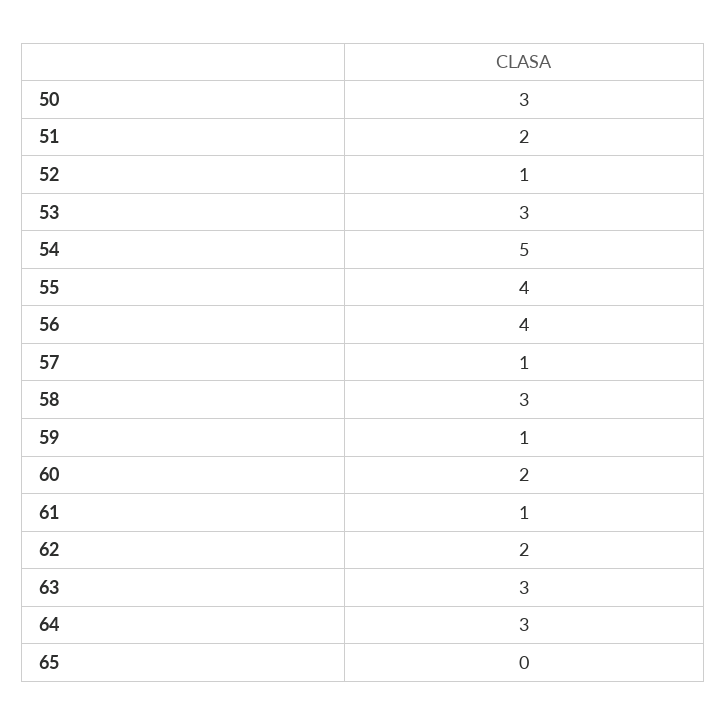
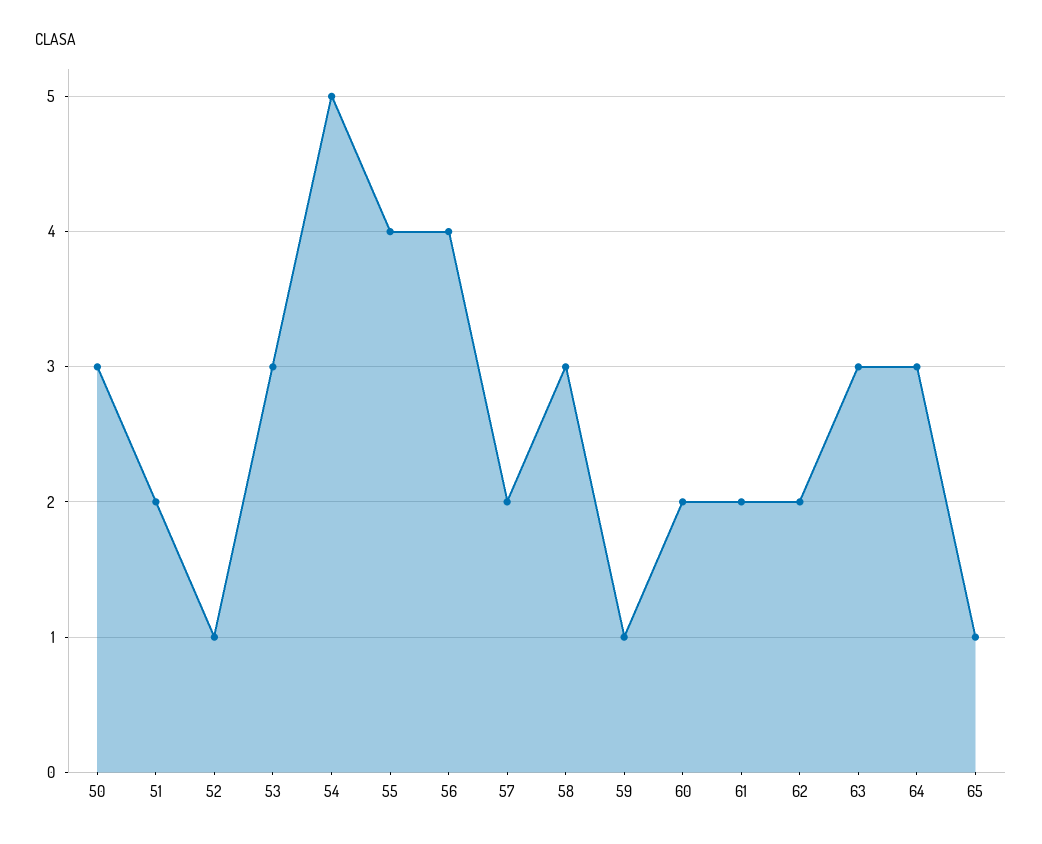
  {
    "50": 3,
    "51": 2,
    "52": 1,
    "53": 3,
    "54": 5,
    "55": 4,
    "56": 4,
-   "57": 1,
+   "57": 2,
    "58": 3,
    "59": 1,
    "60": 2,
-   "61": 1,
+   "61": 2,
    "62": 2,
    "63": 3,
    "64": 3,
-   "65": 0
+   "65": 1
  }

